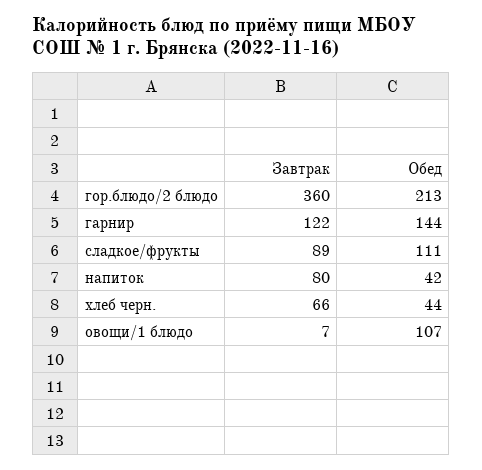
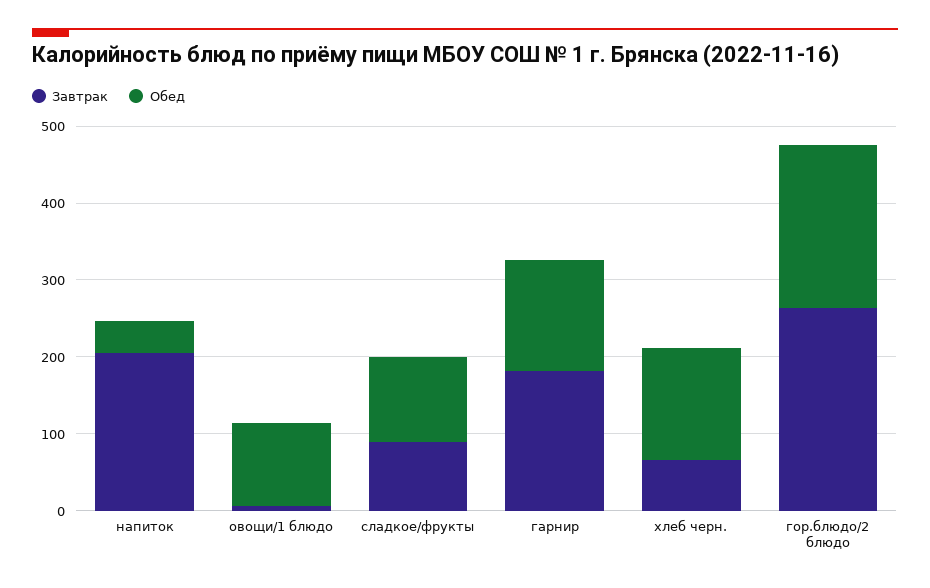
  {
    "Завтрак": {
-     "гор.блюдо/2 блюдо": 360,
+     "гор.блюдо/2 блюдо": 260,
-     "гарнир": 122,
+     "гарнир": 180,
      "сладкое/фрукты": 89,
-     "напиток": 80,
+     "напиток": 200,
      "хлеб черн.": 66,
      "овощи/1 блюдо": 7
    },
    "Обед": {
      "гор.блюдо/2 блюдо": 213,
      "гарнир": 144,
      "сладкое/фрукты": 111,
      "напиток": 42,
-     "хлеб черн.": 44,
+     "хлеб черн.": 140,
      "овощи/1 блюдо": 107
    }
  }

